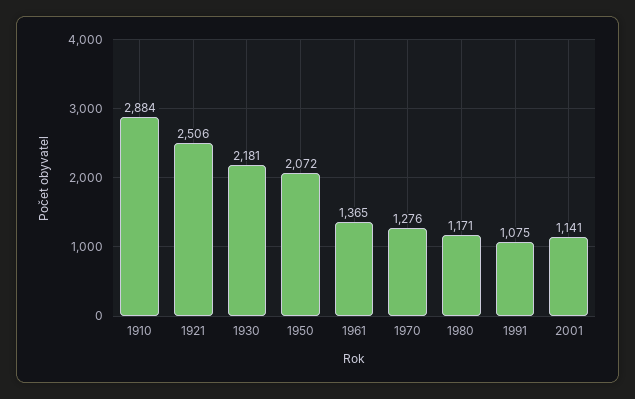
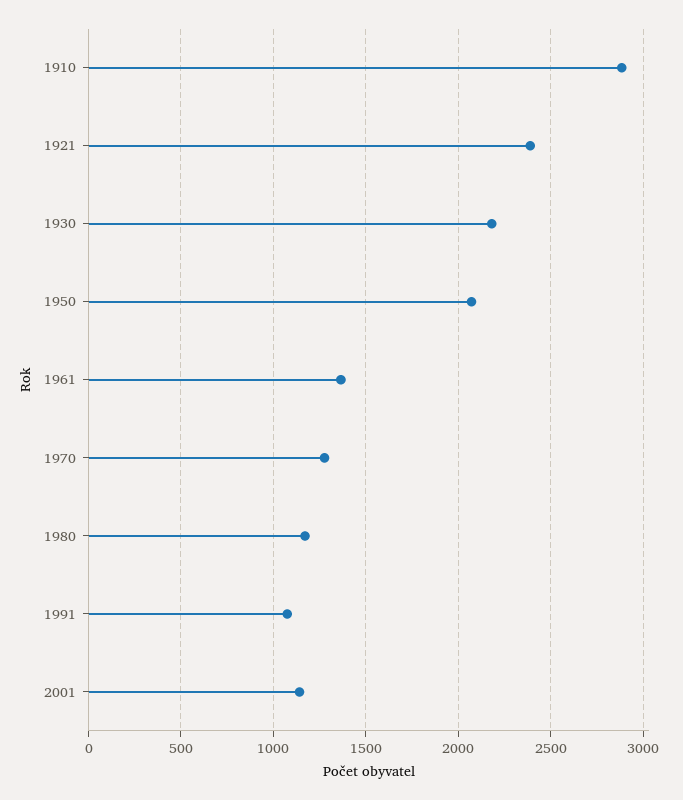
  {
    "1910": 2884,
-   "1921": 2506,
+   "1921": 2400,
    "1930": 2181,
    "1950": 2072,
    "1961": 1365,
    "1970": 1276,
    "1980": 1171,
    "1991": 1075,
    "2001": 1141
  }

